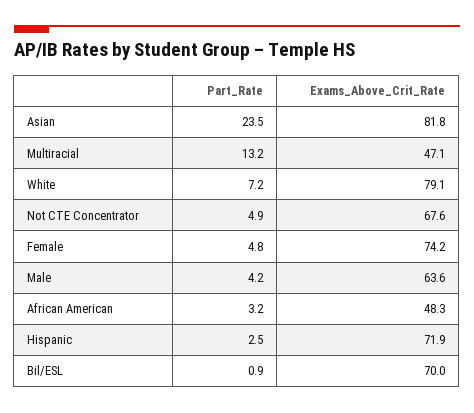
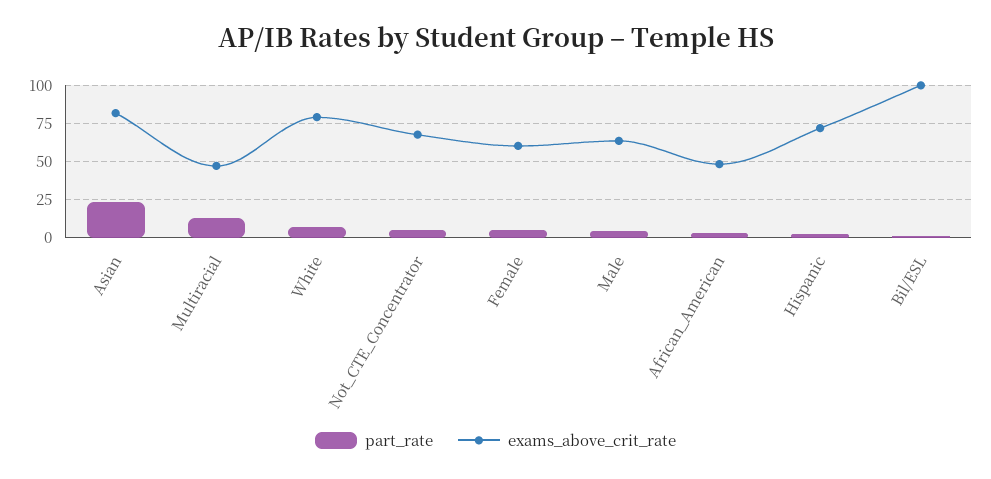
  {
    "Part_Rate": {
      "Asian": 23.5,
      "Multiracial": 13.2,
      "White": 7.2,
      "Not CTE Concentrator": 4.9,
      "Female": 4.8,
      "Male": 4.2,
      "African American": 3.2,
      "Hispanic": 2.5,
      "Bil/ESL": 0.9
    },
    "Exams_Above_Crit_Rate": {
      "Asian": 81.8,
      "Multiracial": 47.1,
      "White": 79.1,
      "Not CTE Concentrator": 67.6,
-     "Female": 74.2,
+     "Female": 60,
      "Male": 63.6,
      "African American": 48.3,
      "Hispanic": 71.9,
-     "Bil/ESL": 70
+     "Bil/ESL": 100
    }
  }

